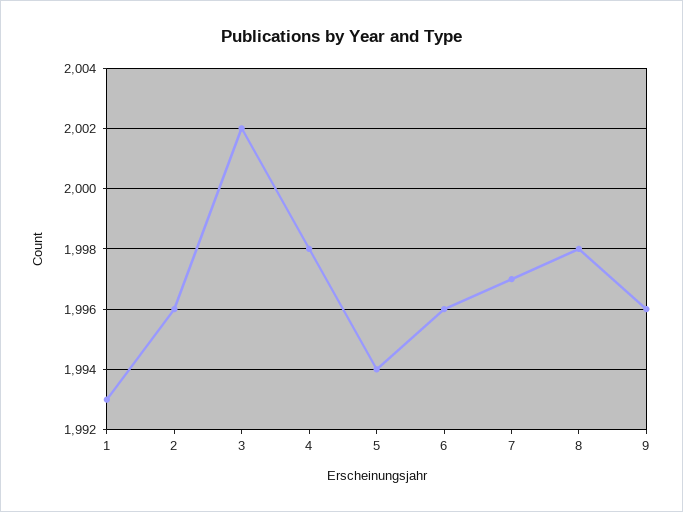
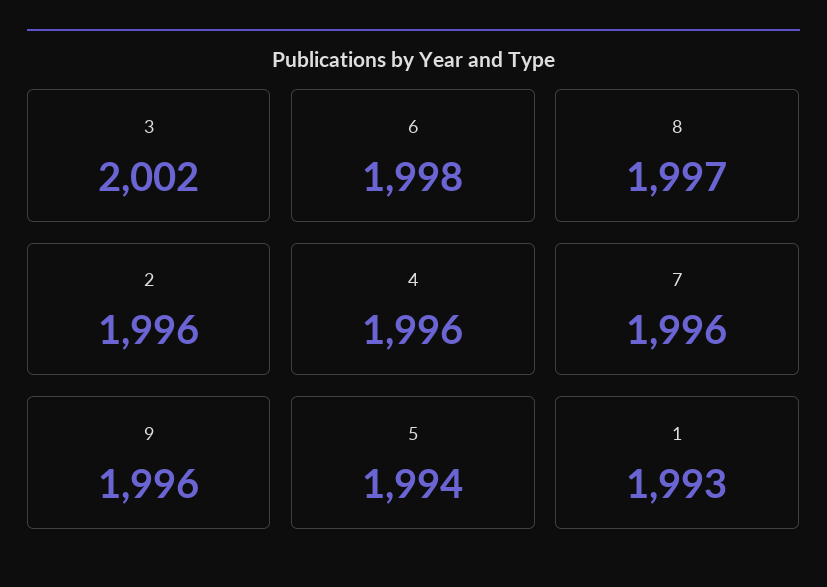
  {
    "1": 1993,
    "2": 1996,
    "3": 2002,
-   "4": 1998,
+   "4": 1996,
    "5": 1994,
-   "6": 1996,
+   "6": 1998,
-   "7": 1997,
+   "7": 1996,
-   "8": 1998,
+   "8": 1997,
    "9": 1996
  }

